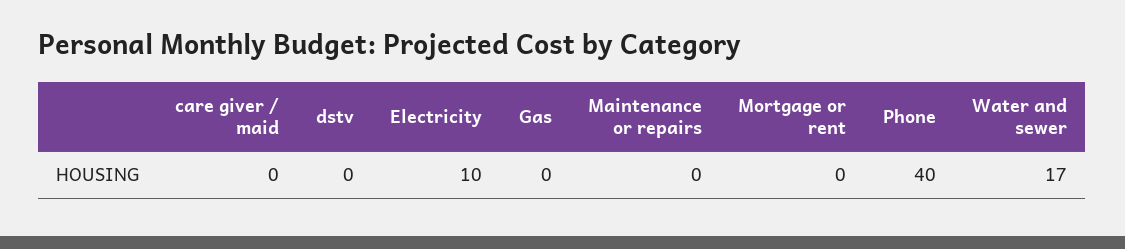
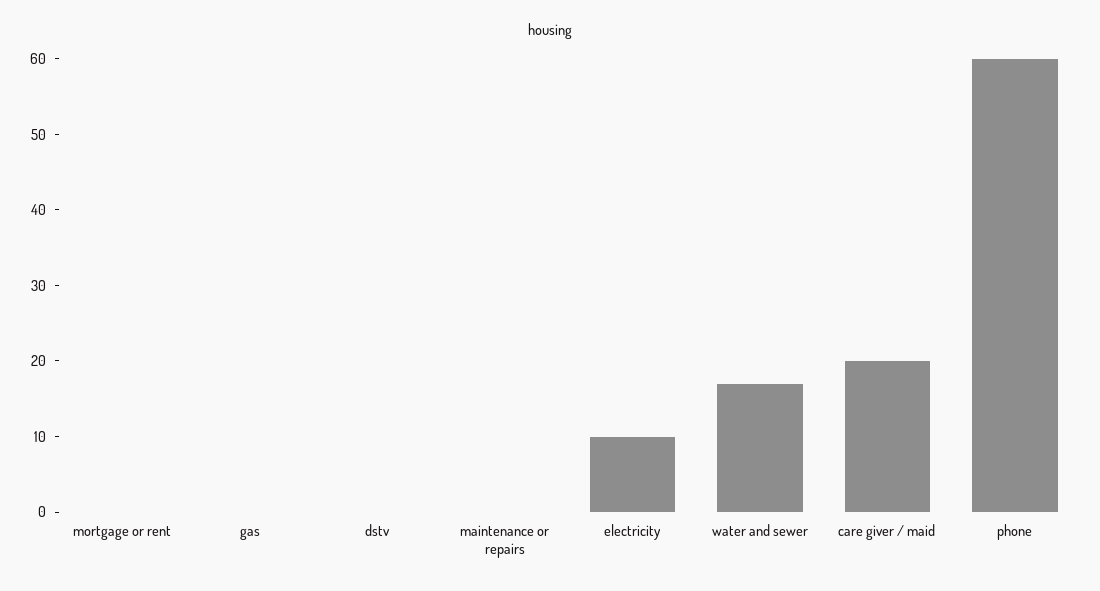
  {
-   "care giver / maid": 0,
+   "care giver / maid": 20,
    "dstv": 0,
    "Electricity": 10,
    "Gas": 0,
    "Maintenance or repairs": 0,
    "Mortgage or rent": 0,
-   "Phone": 40,
+   "Phone": 60,
    "Water and sewer": 17
  }

